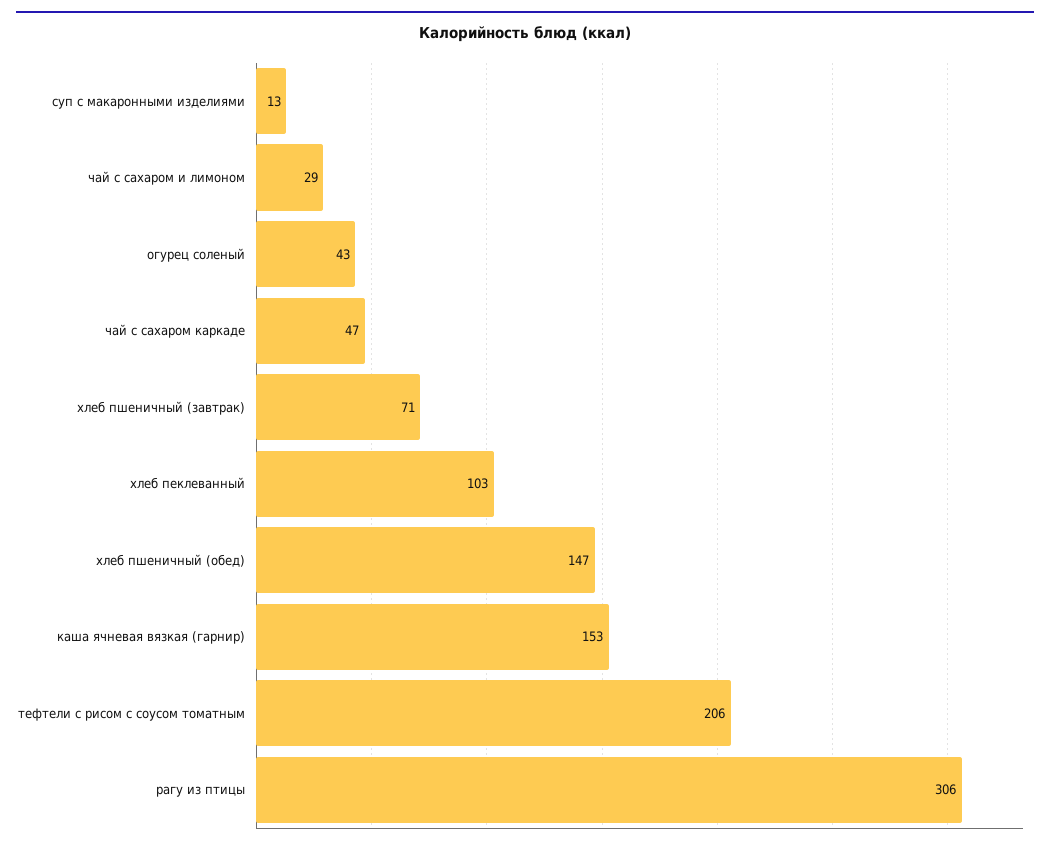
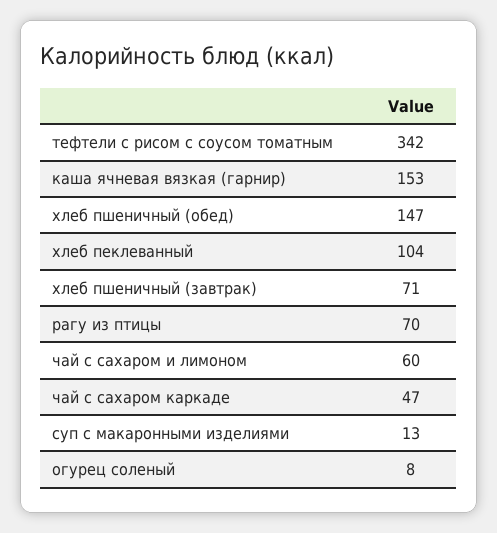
  {
    "суп с макаронными изделиями": 13,
-   "чай с сахаром и лимоном": 29,
+   "чай с сахаром и лимоном": 60,
-   "огурец соленый": 43,
+   "огурец соленый": 8,
    "чай с сахаром каркаде": 47,
    "хлеб пшеничный (завтрак)": 71,
-   "хлеб пеклеванный": 103,
+   "хлеб пеклеванный": 104,
    "хлеб пшеничный (обед)": 147,
    "каша ячневая вязкая (гарнир)": 153,
-   "тефтели с рисом с соусом томатным": 206,
+   "тефтели с рисом с соусом томатным": 342,
-   "рагу из птицы": 306
+   "рагу из птицы": 70
  }

